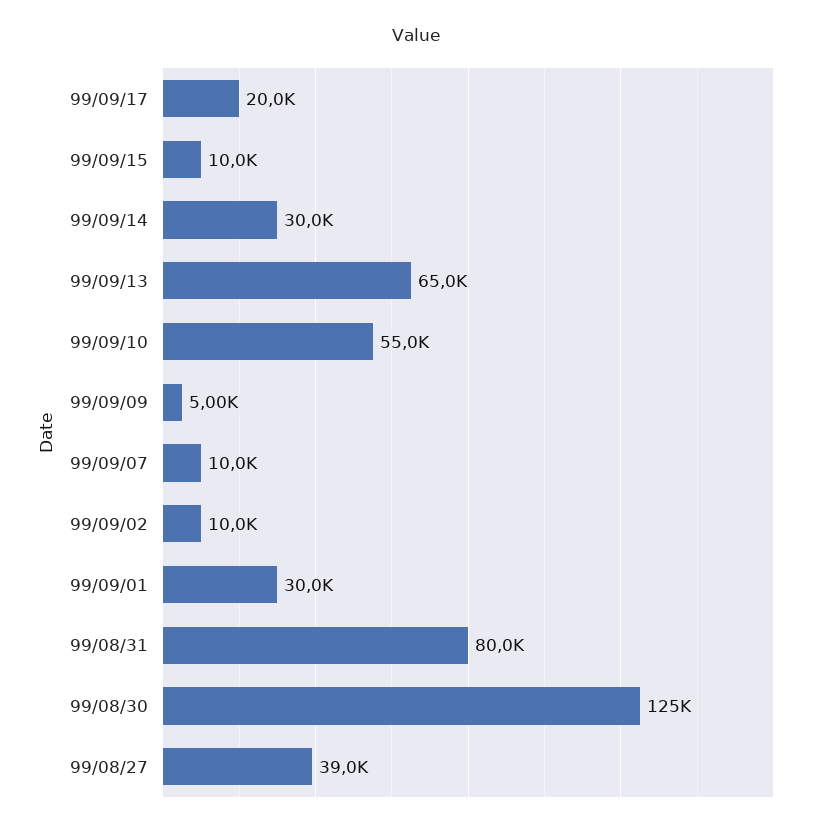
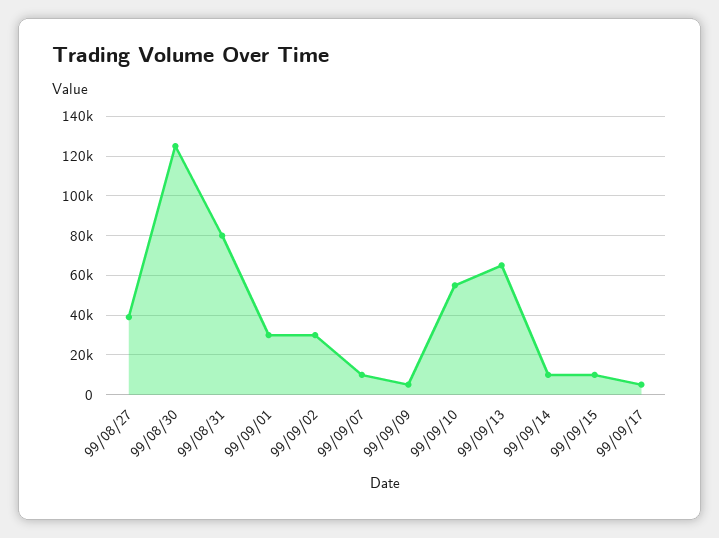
  {
-   "99/09/17": 20000,
+   "99/09/17": 5000,
    "99/09/15": 10000,
-   "99/09/14": 30000,
+   "99/09/14": 10000,
    "99/09/13": 65000,
    "99/09/10": 55000,
    "99/09/09": 5000,
    "99/09/07": 10000,
-   "99/09/02": 10000,
+   "99/09/02": 30000,
    "99/09/01": 30000,
    "99/08/31": 80000,
    "99/08/30": 125000,
    "99/08/27": 39000
  }

